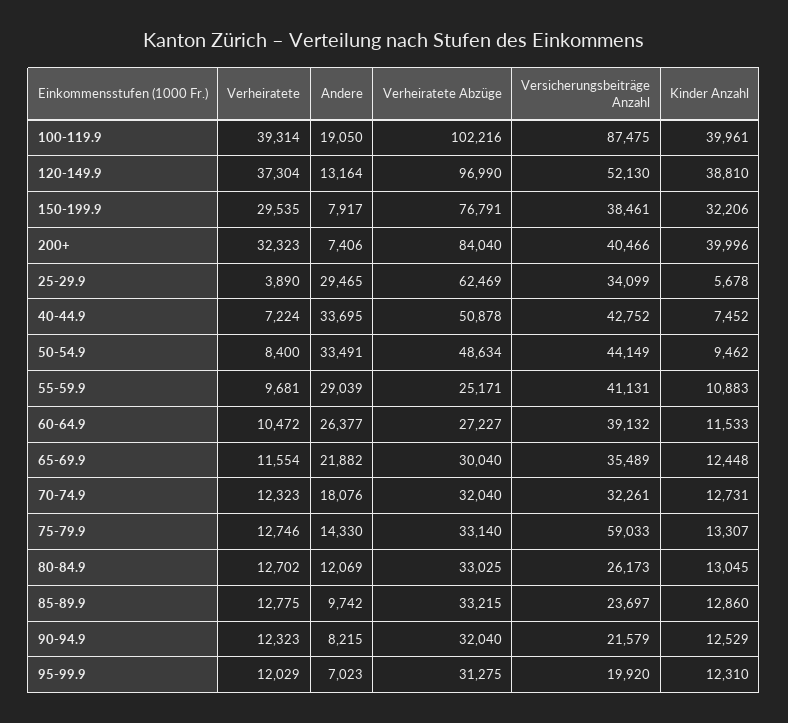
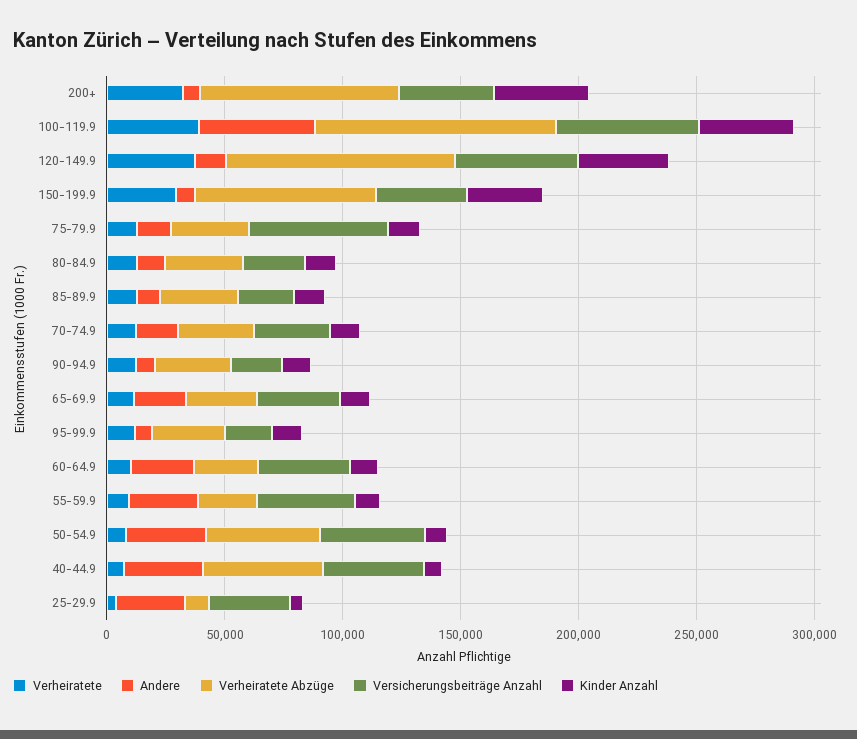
  {
    "Verheiratete": {
      "100-119.9": 39314,
      "120-149.9": 37304,
      "150-199.9": 29535,
      "200+": 32323,
      "25-29.9": 3890,
      "40-44.9": 7224,
      "50-54.9": 8400,
      "55-59.9": 9681,
      "60-64.9": 10472,
      "65-69.9": 11554,
      "70-74.9": 12323,
      "75-79.9": 12746,
      "80-84.9": 12702,
      "85-89.9": 12775,
      "90-94.9": 12323,
      "95-99.9": 12029
    },
    "Andere": {
-     "100-119.9": 19050,
+     "100-119.9": 50000,
      "120-149.9": 13164,
      "150-199.9": 7917,
      "200+": 7406,
      "25-29.9": 29465,
      "40-44.9": 33695,
      "50-54.9": 33491,
      "55-59.9": 29039,
      "60-64.9": 26377,
      "65-69.9": 21882,
      "70-74.9": 18076,
      "75-79.9": 14330,
      "80-84.9": 12069,
      "85-89.9": 9742,
      "90-94.9": 8215,
      "95-99.9": 7023
    },
    "Verheiratete Abzüge": {
      "100-119.9": 102216,
      "120-149.9": 96990,
      "150-199.9": 76791,
      "200+": 84040,
-     "25-29.9": 62469,
+     "25-29.9": 10000,
      "40-44.9": 50878,
      "50-54.9": 48634,
      "55-59.9": 25171,
      "60-64.9": 27227,
      "65-69.9": 30040,
      "70-74.9": 32040,
      "75-79.9": 33140,
      "80-84.9": 33025,
      "85-89.9": 33215,
      "90-94.9": 32040,
      "95-99.9": 31275
    },
    "Versicherungsbeiträge Anzahl": {
-     "100-119.9": 87475,
+     "100-119.9": 60000,
      "120-149.9": 52130,
      "150-199.9": 38461,
      "200+": 40466,
      "25-29.9": 34099,
      "40-44.9": 42752,
      "50-54.9": 44149,
      "55-59.9": 41131,
      "60-64.9": 39132,
      "65-69.9": 35489,
      "70-74.9": 32261,
      "75-79.9": 59033,
      "80-84.9": 26173,
      "85-89.9": 23697,
      "90-94.9": 21579,
      "95-99.9": 19920
    },
    "Kinder Anzahl": {
      "100-119.9": 39961,
      "120-149.9": 38810,
      "150-199.9": 32206,
      "200+": 39996,
      "25-29.9": 5678,
      "40-44.9": 7452,
      "50-54.9": 9462,
      "55-59.9": 10883,
      "60-64.9": 11533,
      "65-69.9": 12448,
      "70-74.9": 12731,
      "75-79.9": 13307,
      "80-84.9": 13045,
      "85-89.9": 12860,
      "90-94.9": 12529,
      "95-99.9": 12310
    }
  }

